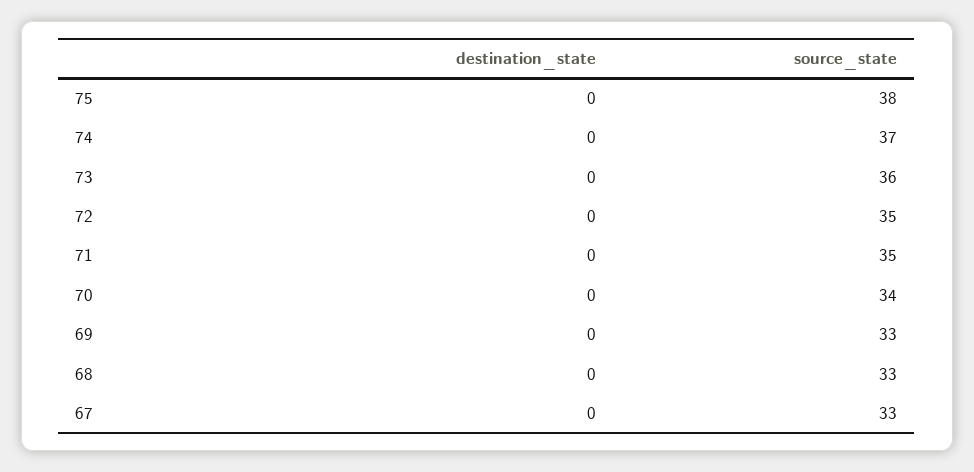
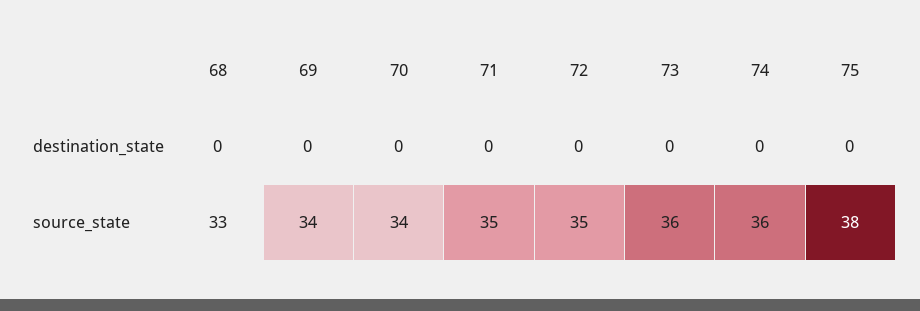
  {
    "destination_state": {
      "75": 0,
      "74": 0,
      "73": 0,
      "72": 0,
      "71": 0,
      "70": 0,
      "69": 0,
-     "68": 0,
+     "68": 0
-     "67": 0
    },
    "source_state": {
      "75": 38,
-     "74": 37,
+     "74": 36,
      "73": 36,
      "72": 35,
      "71": 35,
      "70": 34,
-     "69": 33,
+     "69": 34,
-     "68": 33,
+     "68": 33
-     "67": 33
    }
  }

